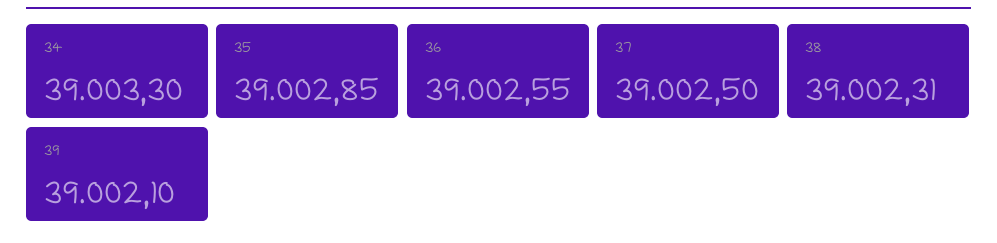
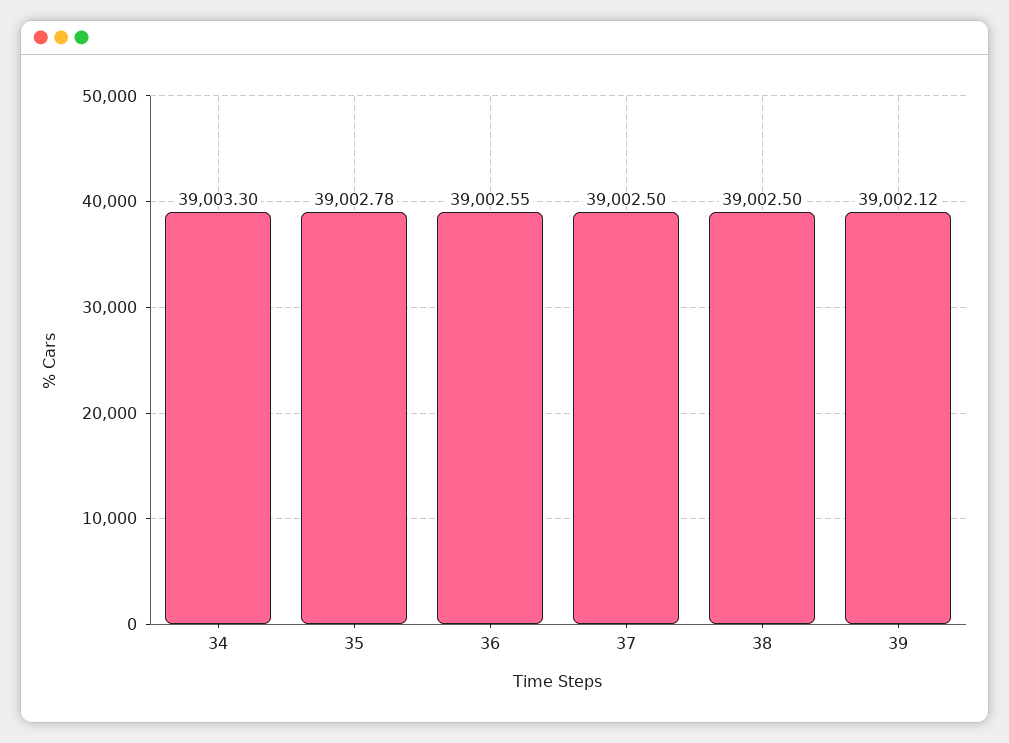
  {
    "34": 39003.3,
-   "35": 39002.85,
+   "35": 39002.78,
    "36": 39002.55,
    "37": 39002.5,
-   "38": 39002.31,
+   "38": 39002.5,
-   "39": 39002.1
+   "39": 39002.12
  }

